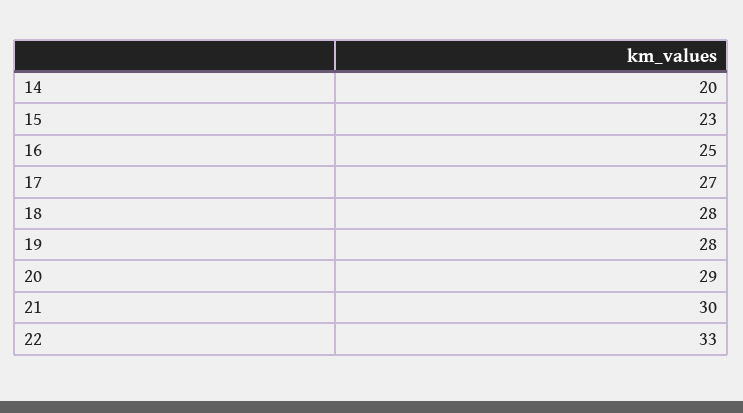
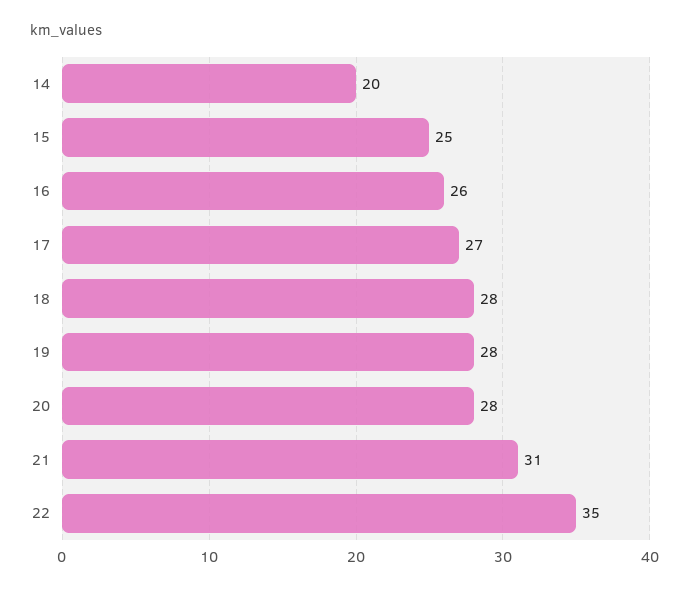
  {
    "14": 20,
-   "15": 23,
+   "15": 25,
-   "16": 25,
+   "16": 26,
    "17": 27,
    "18": 28,
    "19": 28,
-   "20": 29,
+   "20": 28,
-   "21": 30,
+   "21": 31,
-   "22": 33
+   "22": 35
  }

